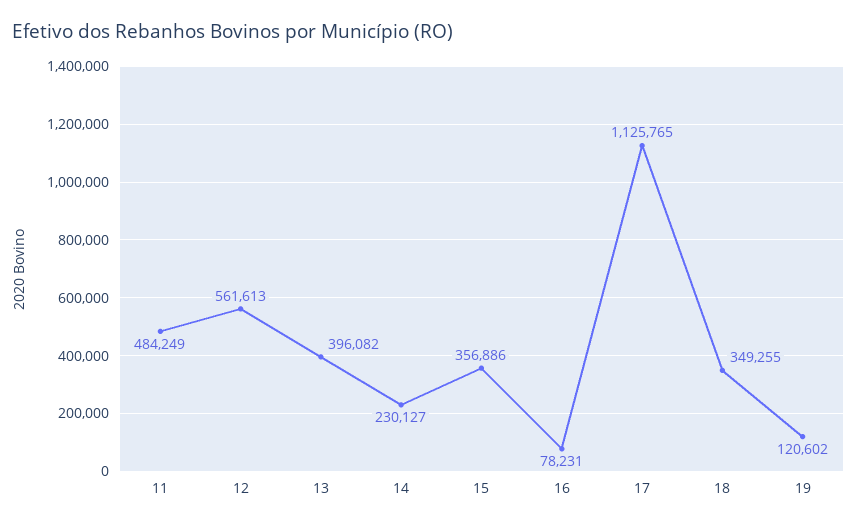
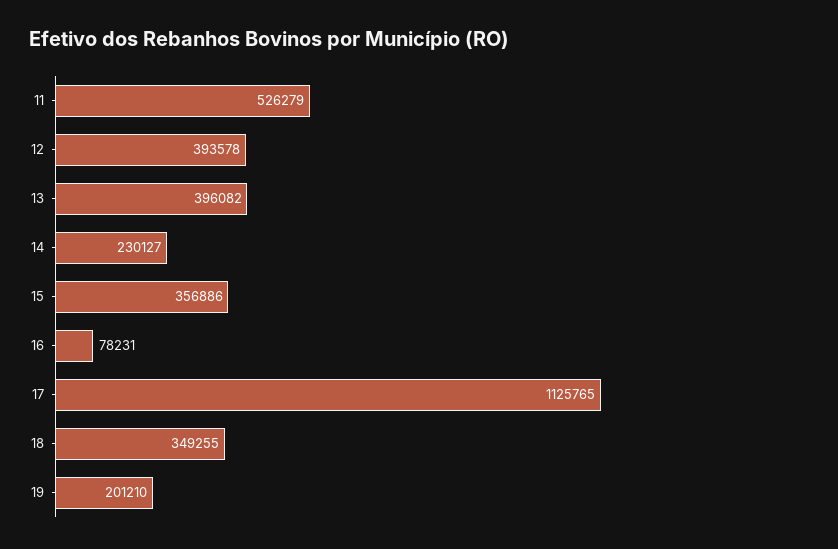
  {
-   "11": 484249,
+   "11": 526279,
-   "12": 561613,
+   "12": 393578,
    "13": 396082,
    "14": 230127,
    "15": 356886,
    "16": 78231,
    "17": 1125765,
    "18": 349255,
-   "19": 120602
+   "19": 201210
  }

